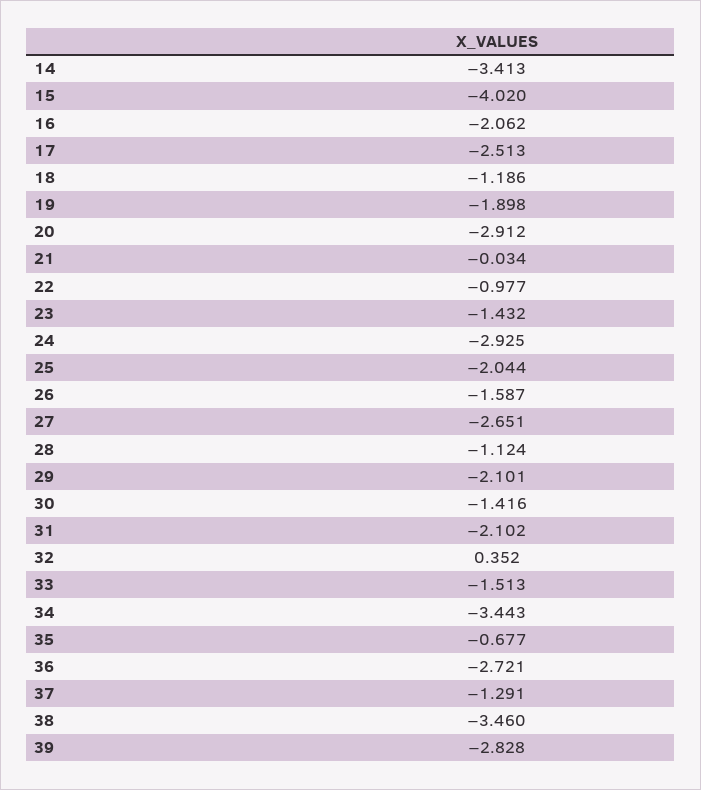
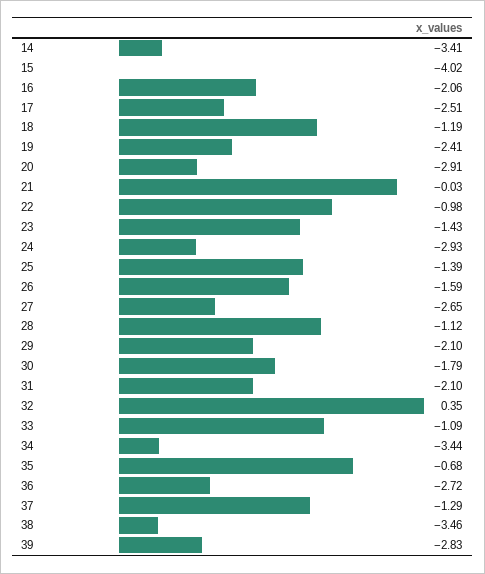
  {
    "14": -3.413,
    "15": -4.02,
    "16": -2.062,
    "17": -2.513,
    "18": -1.186,
-   "19": -1.898,
+   "19": -2.41,
    "20": -2.912,
    "21": -0.034,
    "22": -0.977,
    "23": -1.432,
    "24": -2.925,
-   "25": -2.044,
+   "25": -1.39,
    "26": -1.587,
    "27": -2.651,
    "28": -1.124,
    "29": -2.101,
-   "30": -1.416,
+   "30": -1.79,
    "31": -2.102,
    "32": 0.352,
-   "33": -1.513,
+   "33": -1.09,
    "34": -3.443,
    "35": -0.677,
    "36": -2.721,
    "37": -1.291,
    "38": -3.46,
    "39": -2.828
  }

